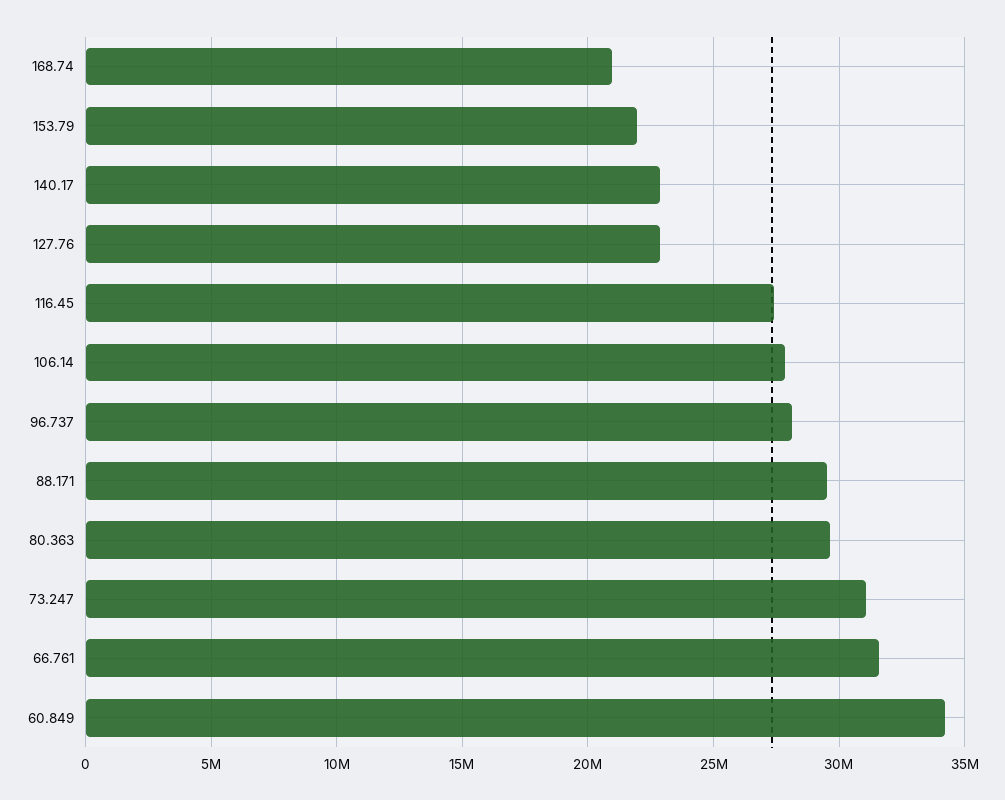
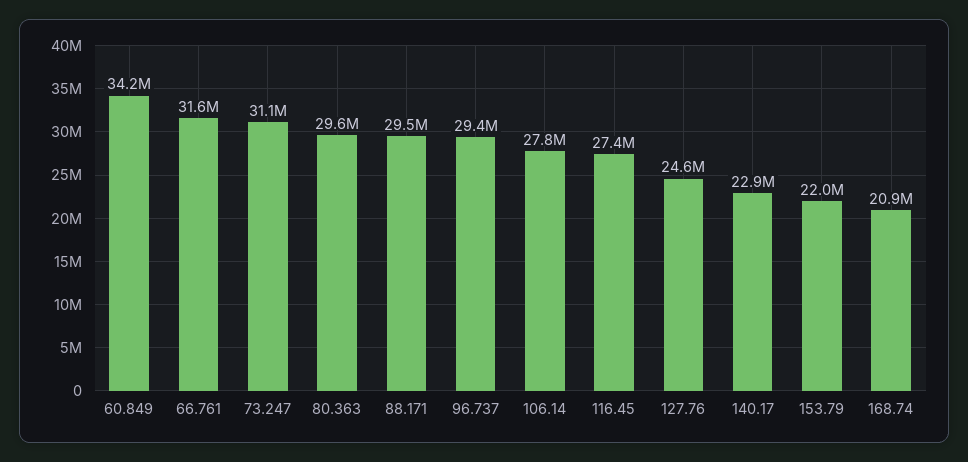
  {
    "168.74": 20900000,
    "153.79": 22000000,
    "140.17": 22900000,
-   "127.76": 23000000,
+   "127.76": 24600000,
    "116.45": 27400000,
    "106.14": 27800000,
-   "96.737": 28000000,
+   "96.737": 29400000,
    "88.171": 29500000,
    "80.363": 29600000,
    "73.247": 31100000,
    "66.761": 31600000,
    "60.849": 34200000
  }

